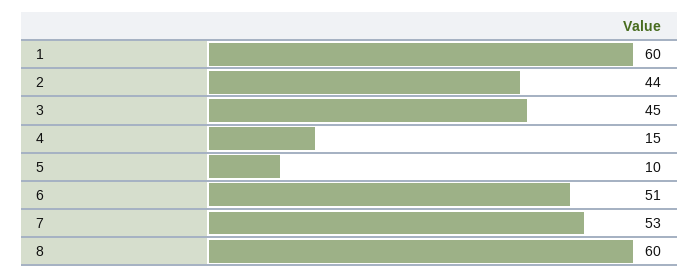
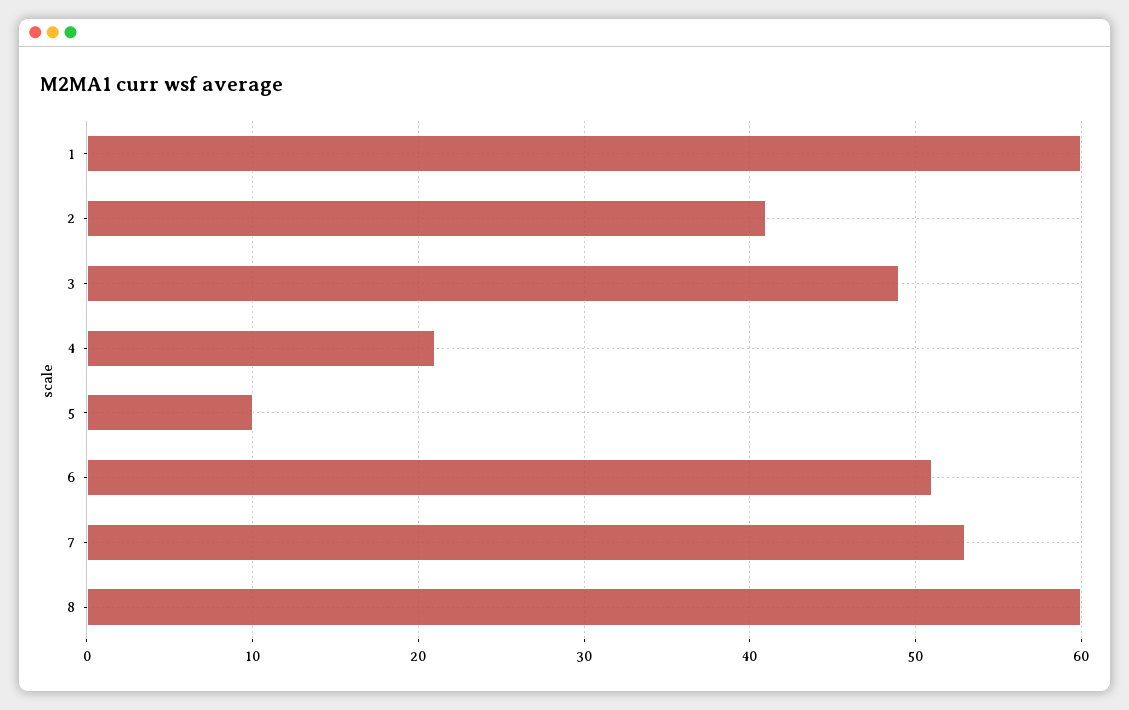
  {
    "1": 60,
-   "2": 44,
+   "2": 41,
-   "3": 45,
+   "3": 49,
-   "4": 15,
+   "4": 21,
    "5": 10,
    "6": 51,
    "7": 53,
    "8": 60
  }

